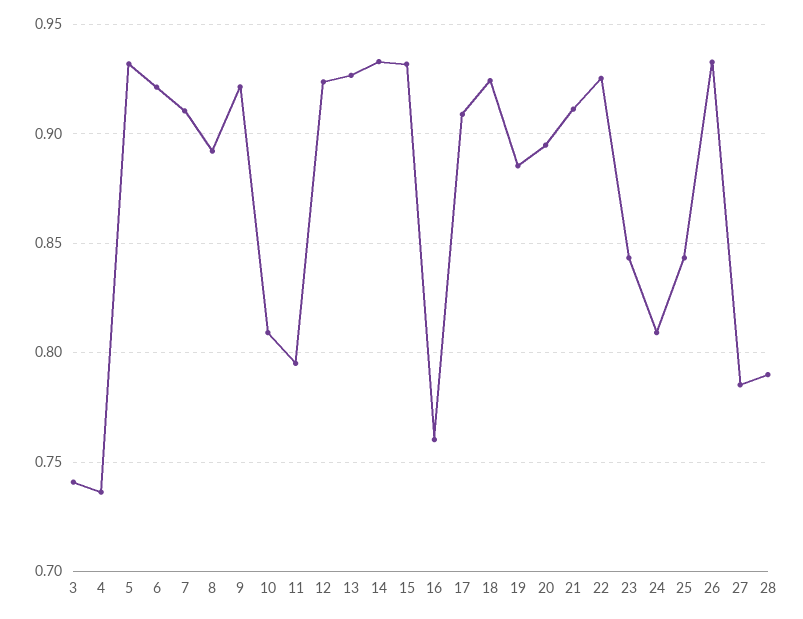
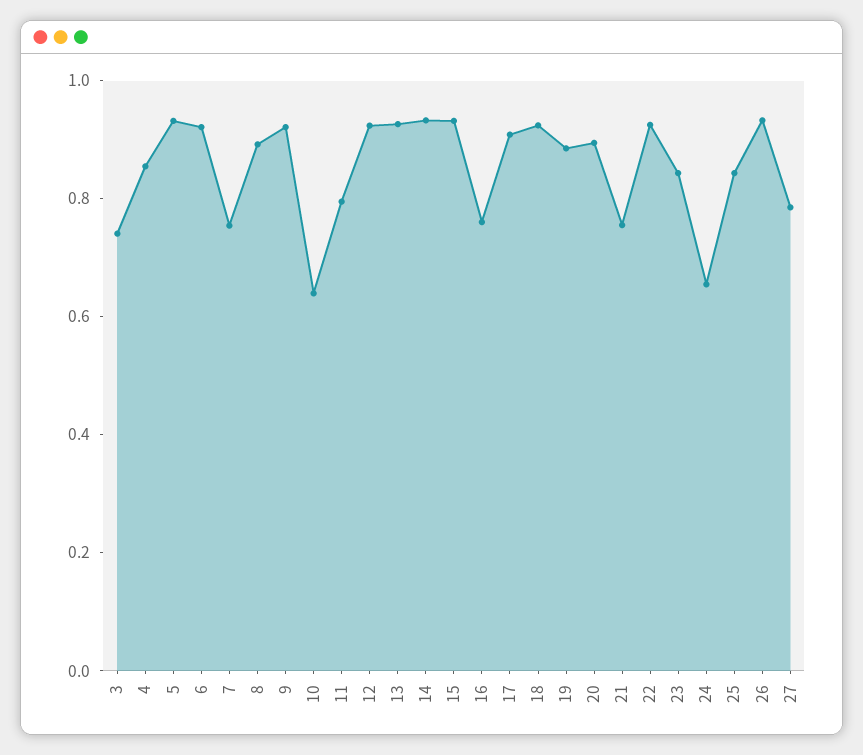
  {
    "3": 0.74,
-   "4": 0.735,
+   "4": 0.85,
    "5": 0.93,
    "6": 0.92,
-   "7": 0.91,
+   "7": 0.75,
    "8": 0.89,
    "9": 0.92,
-   "10": 0.81,
+   "10": 0.65,
    "11": 0.795,
    "12": 0.925,
    "13": 0.925,
    "14": 0.935,
    "15": 0.93,
    "16": 0.76,
    "17": 0.91,
    "18": 0.925,
    "19": 0.885,
    "20": 0.895,
-   "21": 0.91,
+   "21": 0.75,
    "22": 0.925,
    "23": 0.845,
-   "24": 0.81,
+   "24": 0.65,
    "25": 0.845,
    "26": 0.935,
-   "27": 0.785,
+   "27": 0.785
-   "28": 0.79
  }

